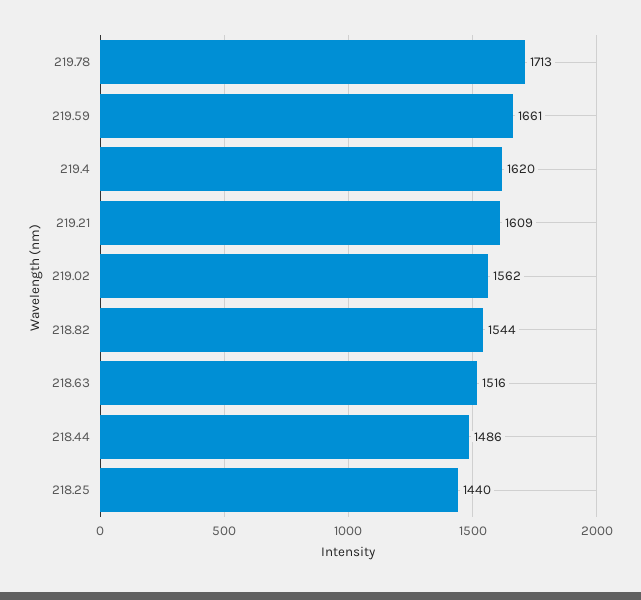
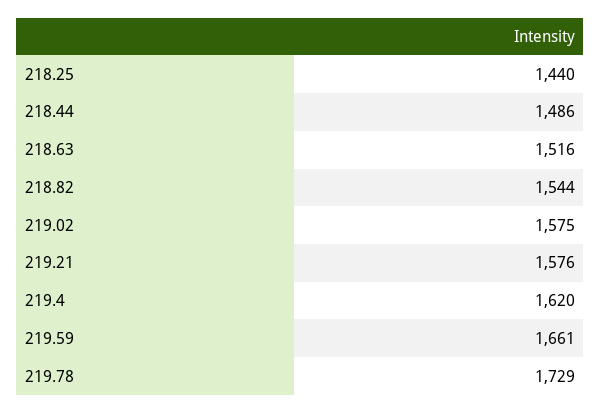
  {
-   "219.78": 1713,
+   "219.78": 1729,
    "219.59": 1661,
    "219.4": 1620,
-   "219.21": 1609,
+   "219.21": 1576,
-   "219.02": 1562,
+   "219.02": 1575,
    "218.82": 1544,
    "218.63": 1516,
    "218.44": 1486,
    "218.25": 1440
  }

